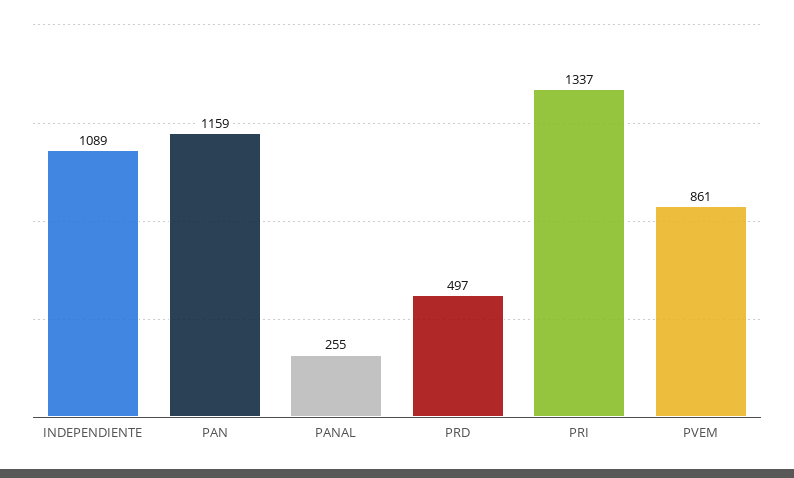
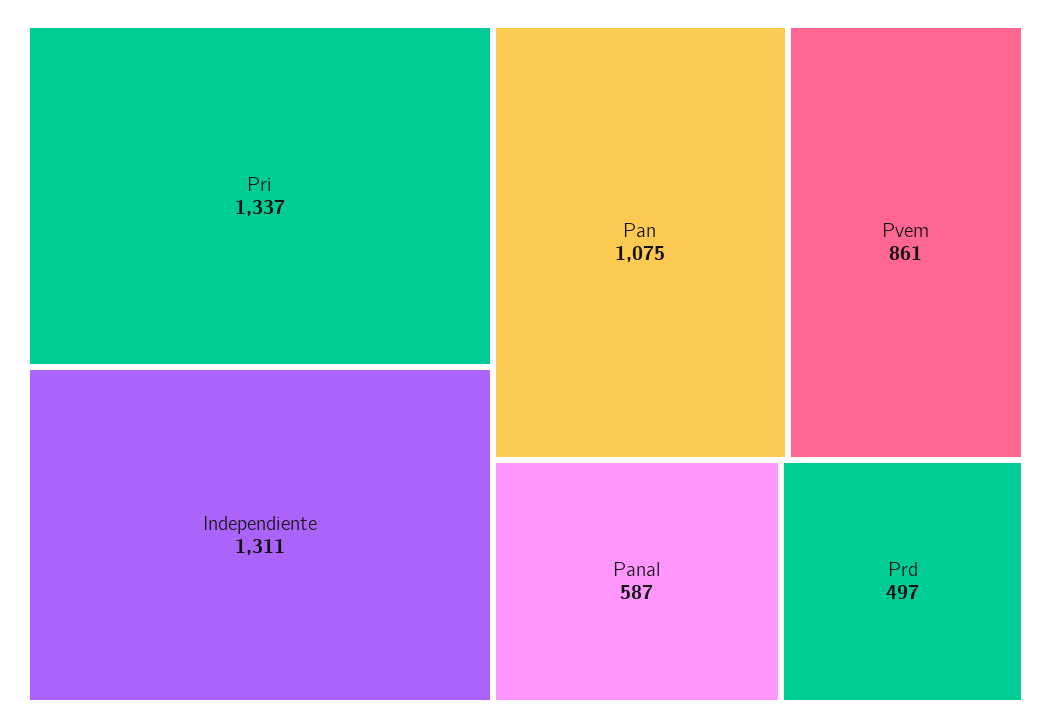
  {
-   "INDEPENDIENTE": 1089,
+   "INDEPENDIENTE": 1311,
-   "PAN": 1159,
+   "PAN": 1075,
-   "PANAL": 255,
+   "PANAL": 587,
    "PRD": 497,
    "PRI": 1337,
    "PVEM": 861
  }

